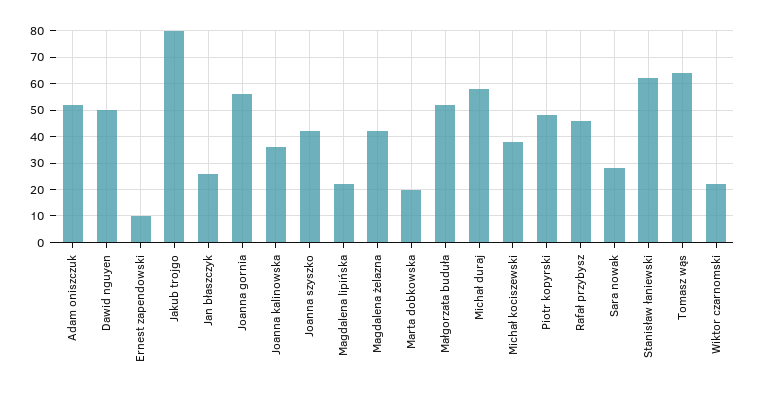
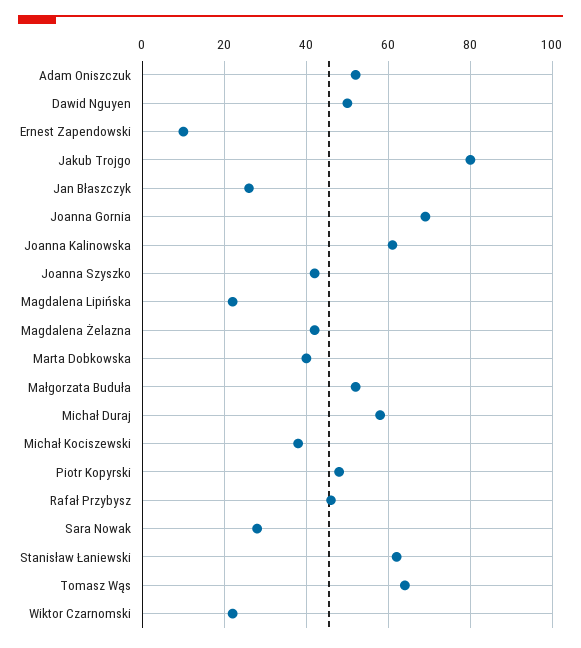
  {
    "Adam oniszczuk": 50,
    "Dawid nguyen": 50,
    "Ernest zapendowski": 10,
    "Jakub trojgo": 80,
    "Jan błaszczyk": 25,
-   "Joanna gornia": 55,
+   "Joanna gornia": 70,
-   "Joanna kalinowska": 35,
+   "Joanna kalinowska": 60,
    "Joanna szyszko": 40,
    "Magdalena lipińska": 20,
    "Magdalena żelazna": 40,
-   "Marta dobkowska": 20,
+   "Marta dobkowska": 40,
    "Małgorzata buduła": 50,
    "Michał duraj": 60,
    "Michał kociszewski": 40,
    "Piotr kopyrski": 50,
    "Rafał przybysz": 45,
    "Sara nowak": 30,
    "Stanisław łaniewski": 60,
    "Tomasz wąs": 65,
    "Wiktor czarnomski": 20
  }

